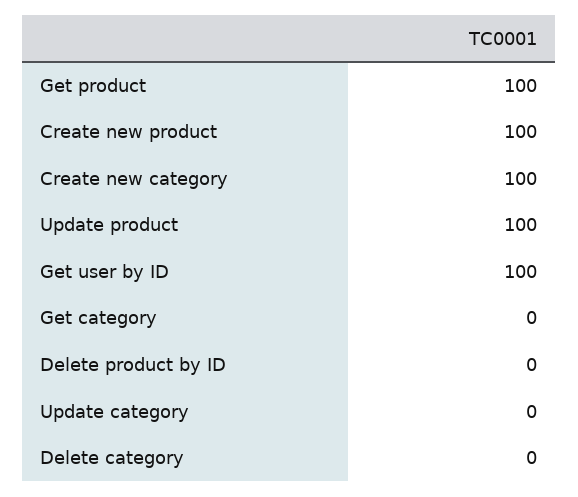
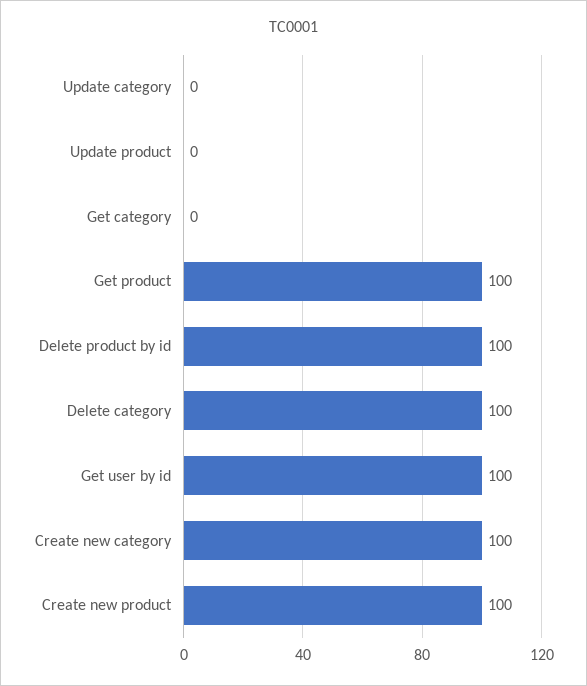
  {
    "Get product": 100,
    "Create new product": 100,
    "Create new category": 100,
-   "Update product": 100,
+   "Update product": 0,
    "Get user by ID": 100,
    "Get category": 0,
-   "Delete product by ID": 0,
+   "Delete product by ID": 100,
    "Update category": 0,
-   "Delete category": 0
+   "Delete category": 100
  }

